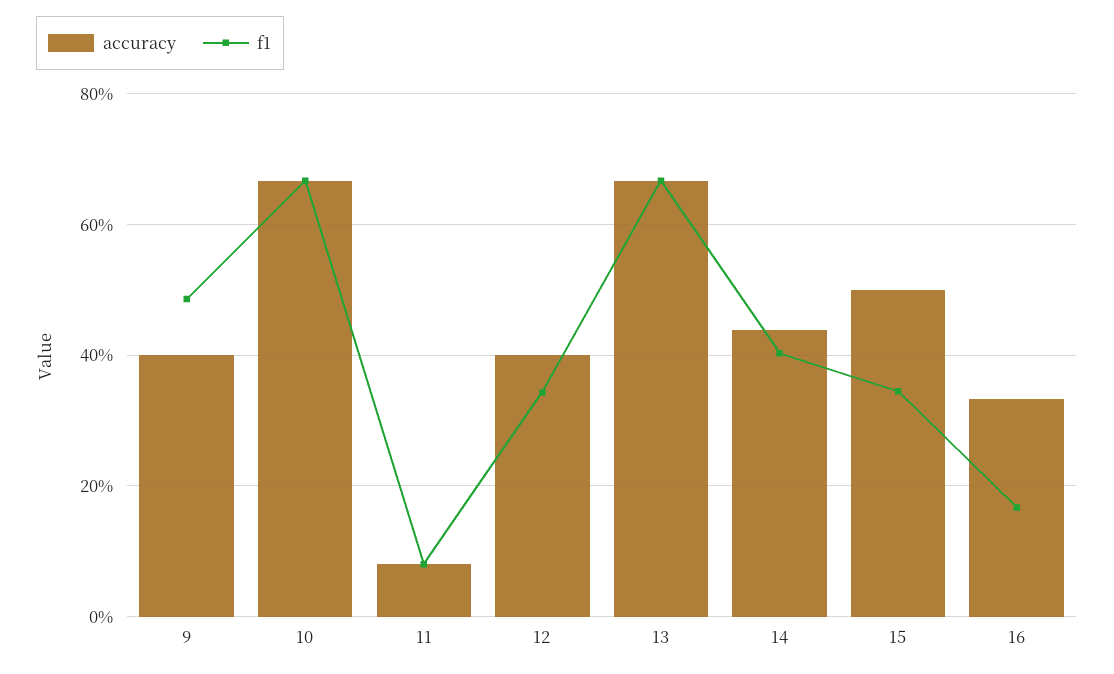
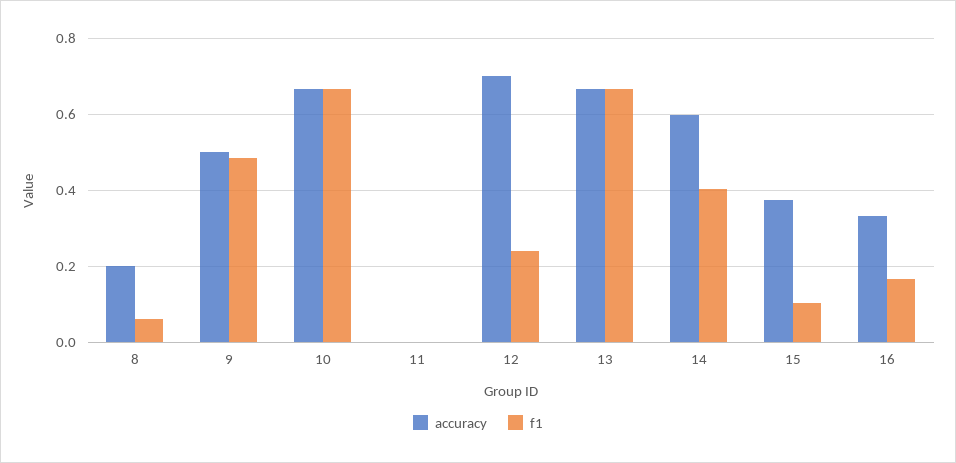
  {
    "accuracy": {
-     "9": 0.4,
+     "9": 0.5,
      "10": 0.66,
-     "11": 0.08,
+     "11": 0,
-     "12": 0.4,
+     "12": 0.7,
      "13": 0.66,
-     "14": 0.44,
+     "14": 0.6,
-     "15": 0.5,
+     "15": 0.38,
-     "16": 0.34
+     "16": 0.34,
+     "8": 0.2
    },
    "f1": {
      "9": 0.48,
      "10": 0.66,
-     "11": 0.08,
+     "11": 0,
-     "12": 0.34,
+     "12": 0.24,
      "13": 0.66,
      "14": 0.4,
-     "15": 0.34,
+     "15": 0.1,
-     "16": 0.16
+     "16": 0.16,
+     "8": 0.06
    }
  }

